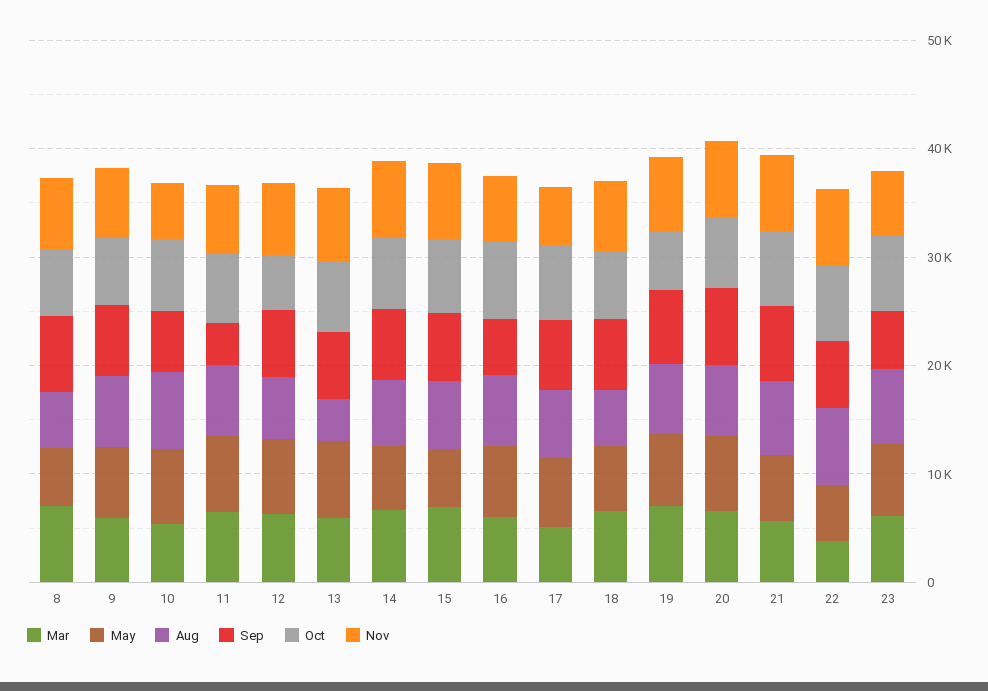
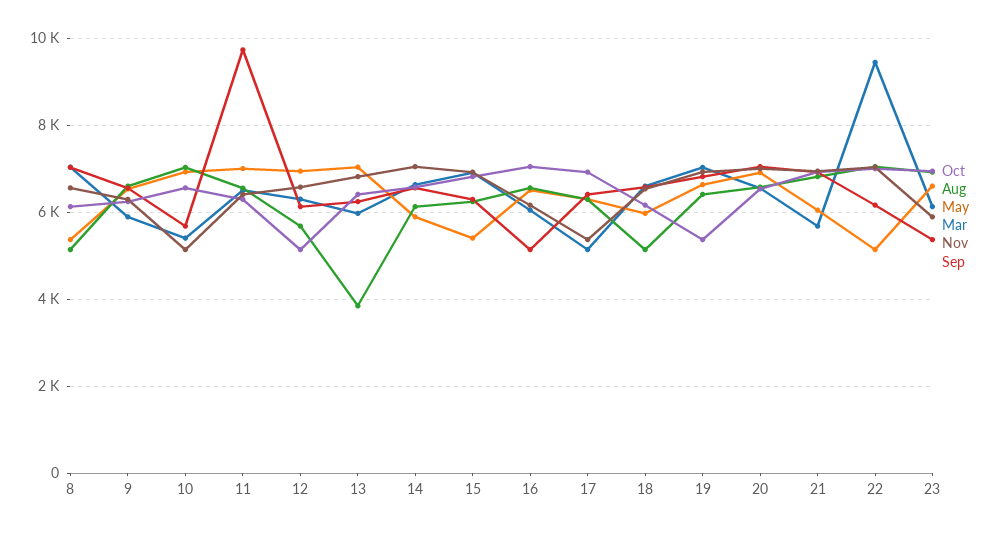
  {
    "Mar": {
      "8": 7000,
      "9": 6000,
      "10": 5400,
      "11": 6600,
      "12": 6400,
      "13": 6000,
      "14": 6600,
      "15": 7000,
      "16": 6000,
      "17": 5200,
      "18": 6600,
      "19": 7000,
      "20": 6600,
      "21": 5600,
-     "22": 4000,
+     "22": 9400,
      "23": 6200
    },
    "May": {
      "8": 5400,
      "9": 6600,
      "10": 7000,
      "11": 7000,
      "12": 7000,
      "13": 7000,
      "14": 6000,
      "15": 5400,
      "16": 6600,
      "17": 6400,
      "18": 6000,
      "19": 6600,
      "20": 7000,
      "21": 6000,
      "22": 5200,
      "23": 6600
    },
    "Aug": {
      "8": 5200,
      "9": 6600,
      "10": 7000,
      "11": 6600,
      "12": 5600,
      "13": 3800,
      "14": 6200,
      "15": 6200,
      "16": 6600,
      "17": 6400,
      "18": 5200,
      "19": 6400,
      "20": 6600,
      "21": 6800,
      "22": 7000,
      "23": 7000
    },
    "Sep": {
      "8": 7000,
      "9": 6600,
      "10": 5600,
-     "11": 4000,
+     "11": 9800,
      "12": 6200,
      "13": 6200,
      "14": 6600,
      "15": 6400,
      "16": 5200,
      "17": 6400,
      "18": 6600,
      "19": 6800,
      "20": 7000,
      "21": 7000,
      "22": 6200,
      "23": 5400
    },
    "Oct": {
      "8": 6200,
      "9": 6200,
      "10": 6600,
      "11": 6400,
      "12": 5200,
      "13": 6400,
      "14": 6600,
      "15": 6800,
      "16": 7000,
      "17": 7000,
      "18": 6200,
      "19": 5400,
      "20": 6600,
      "21": 7000,
      "22": 7000,
      "23": 7000
    },
    "Nov": {
      "8": 6600,
      "9": 6400,
      "10": 5200,
      "11": 6400,
      "12": 6600,
      "13": 6800,
      "14": 7000,
      "15": 7000,
      "16": 6200,
      "17": 5400,
      "18": 6600,
      "19": 7000,
      "20": 7000,
      "21": 7000,
      "22": 7000,
      "23": 6000
    }
  }

